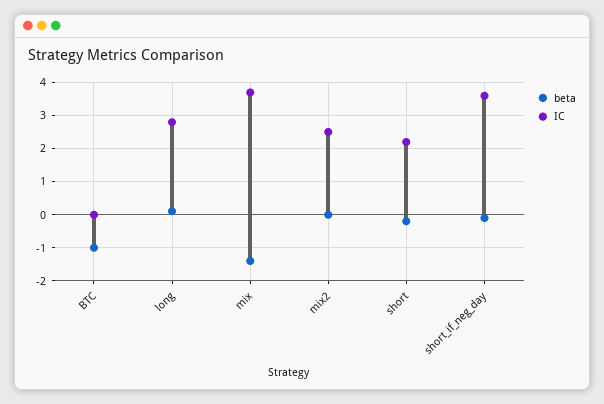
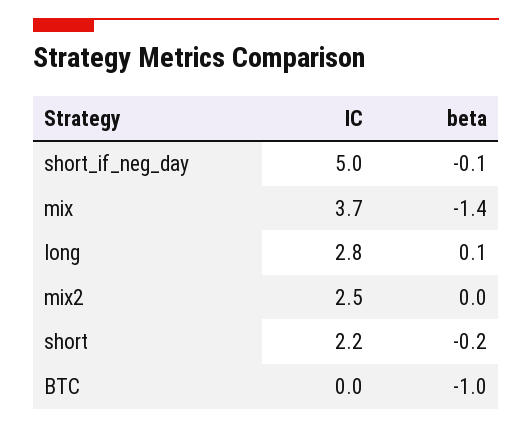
  {
    "beta": {
      "BTC": -1,
      "long": 0.1,
      "mix": -1.4,
      "mix2": 0,
      "short": -0.2,
      "short_if_neg_day": -0.1
    },
    "IC": {
      "BTC": 0,
      "long": 2.8,
      "mix": 3.7,
      "mix2": 2.5,
      "short": 2.2,
-     "short_if_neg_day": 3.5
+     "short_if_neg_day": 5
    }
  }

